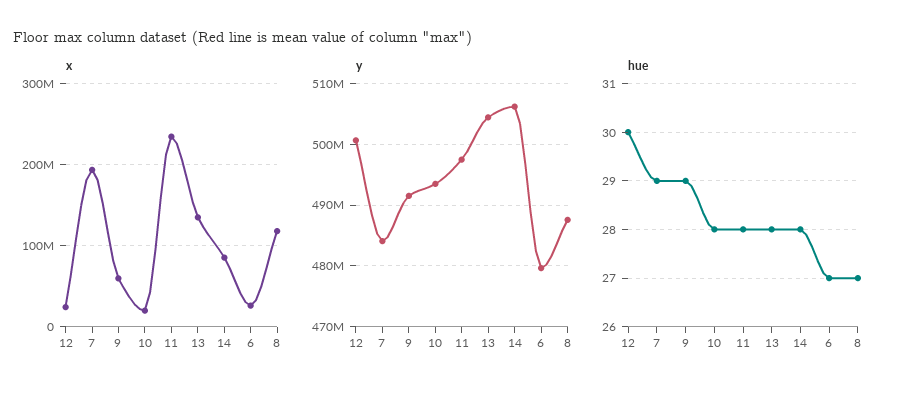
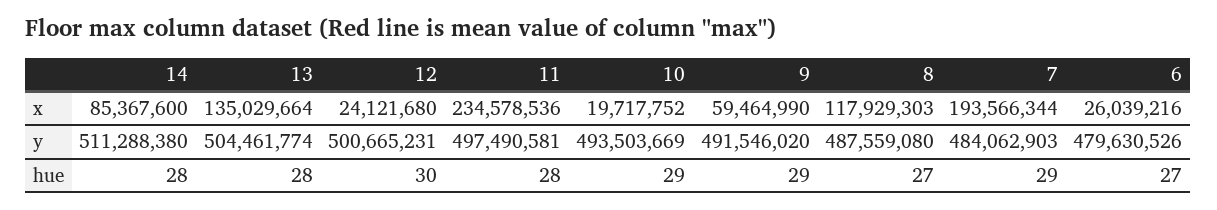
  {
    "x": {
      "12": 24121680,
      "7": 193566344,
      "9": 59464990,
      "10": 19717752,
      "11": 234578536,
      "13": 135029664,
      "14": 85367600,
      "6": 26039216,
      "8": 117929303
    },
    "y": {
      "12": 500665231,
      "7": 484062903,
      "9": 491546020,
      "10": 493503669,
      "11": 497490581,
      "13": 504461774,
-     "14": 506000000,
+     "14": 511288380,
      "6": 479630526,
      "8": 487559080
    },
    "hue": {
      "12": 30,
      "7": 29,
      "9": 29,
-     "10": 28,
+     "10": 29,
      "11": 28,
      "13": 28,
      "14": 28,
      "6": 27,
      "8": 27
    }
  }

